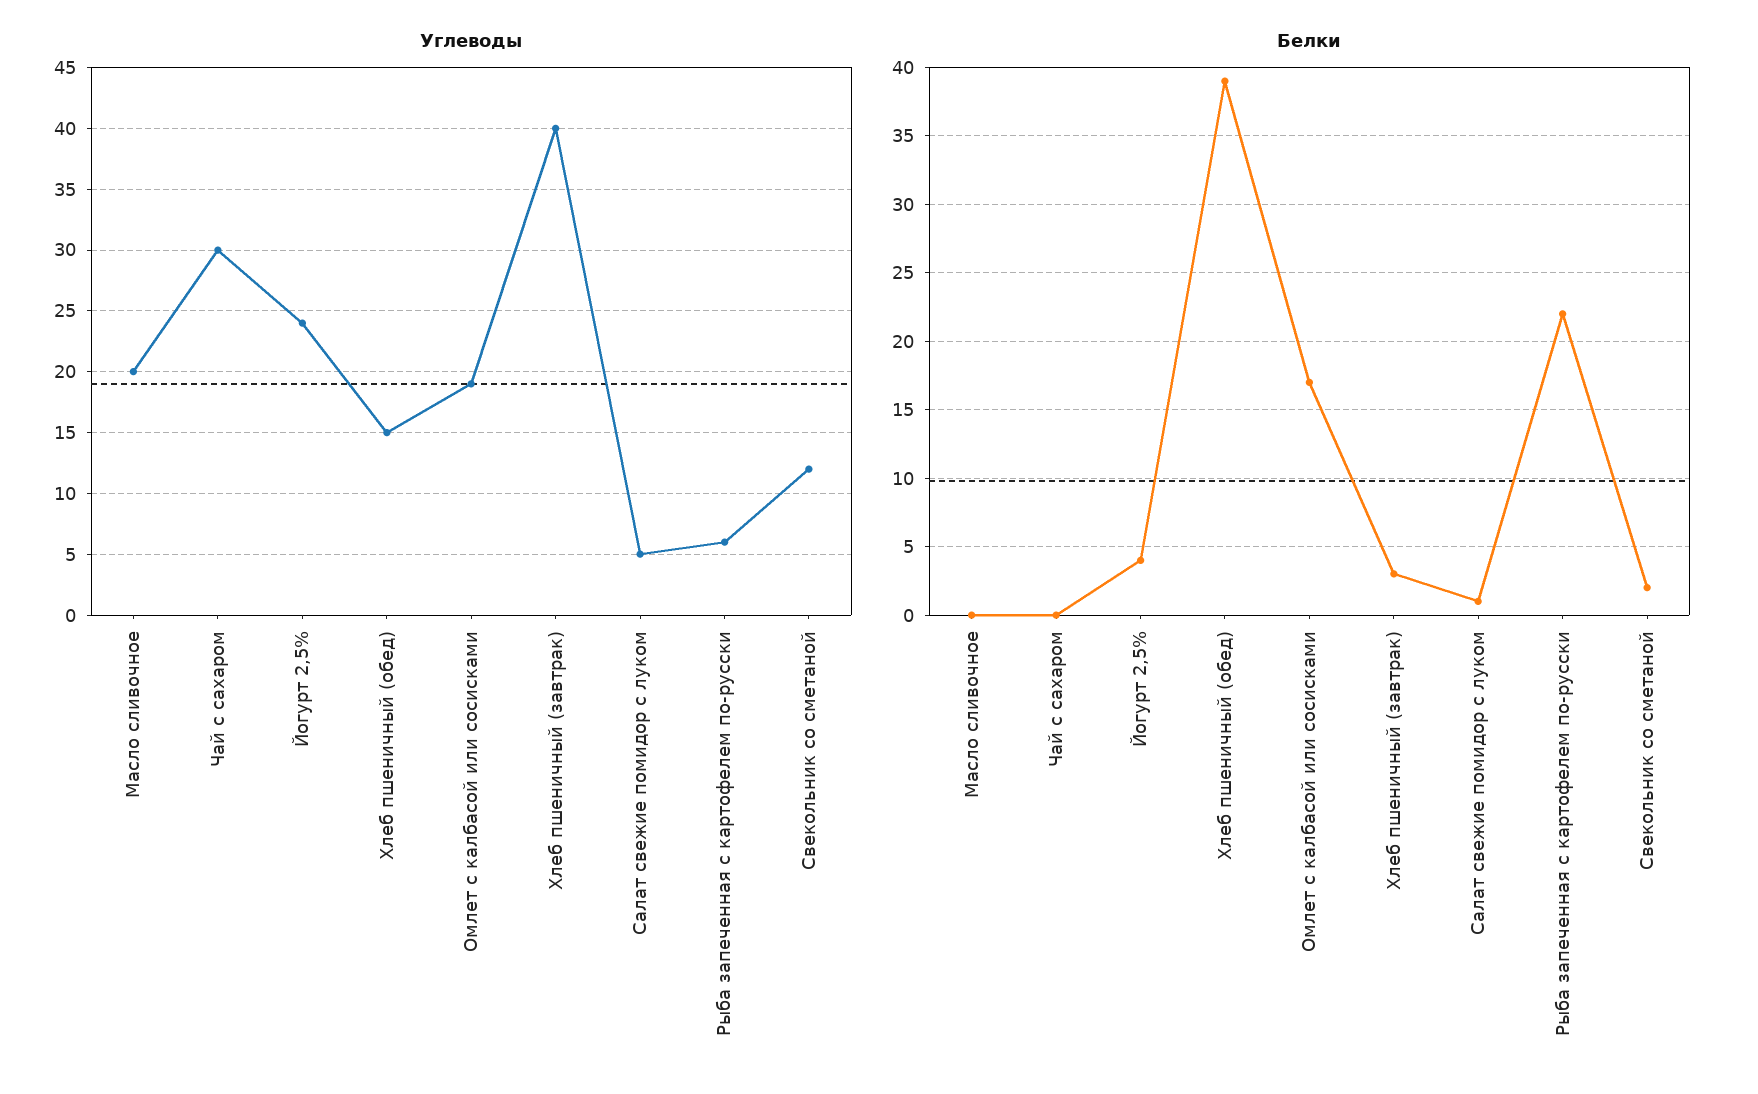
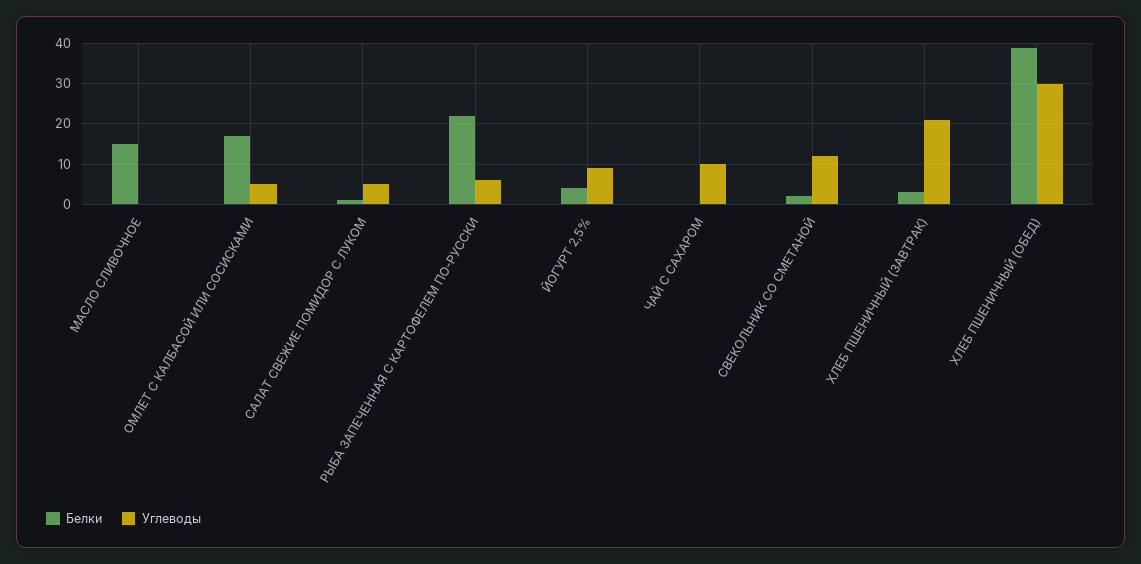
  {
    "Углеводы": {
-     "Масло сливочное": 20,
+     "Масло сливочное": 0,
-     "Чай с сахаром": 30,
+     "Чай с сахаром": 10,
-     "Йогурт 2,5%": 24,
+     "Йогурт 2,5%": 10,
-     "Хлеб пшеничный (обед)": 15,
+     "Хлеб пшеничный (обед)": 30,
-     "Омлет с калбасой или сосисками": 19,
+     "Омлет с калбасой или сосисками": 5,
-     "Хлеб пшеничный (завтрак)": 40,
+     "Хлеб пшеничный (завтрак)": 20,
      "Салат свежие помидор с луком": 5,
      "Рыба запеченная с картофелем по-русски": 6,
      "Свекольник со сметаной": 12
    },
    "Белки": {
-     "Масло сливочное": 0,
+     "Масло сливочное": 15,
      "Чай с сахаром": 0,
      "Йогурт 2,5%": 4,
      "Хлеб пшеничный (обед)": 39,
      "Омлет с калбасой или сосисками": 17,
      "Хлеб пшеничный (завтрак)": 3,
      "Салат свежие помидор с луком": 1,
      "Рыба запеченная с картофелем по-русски": 22,
      "Свекольник со сметаной": 2
    }
  }

